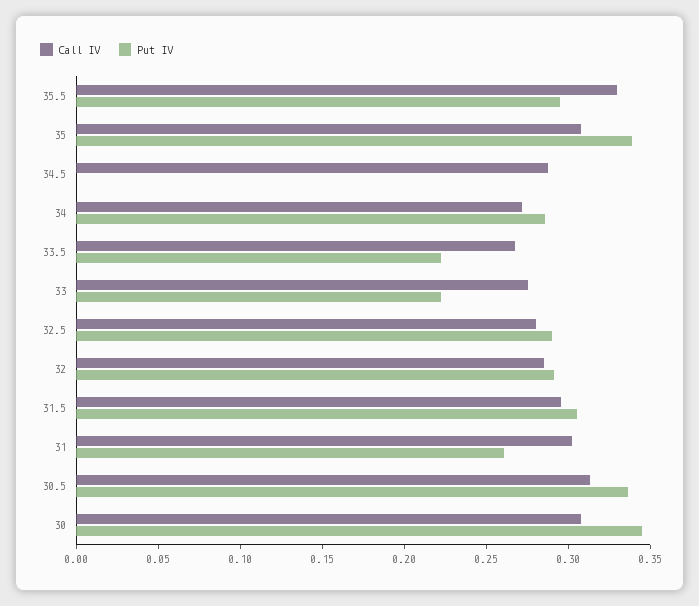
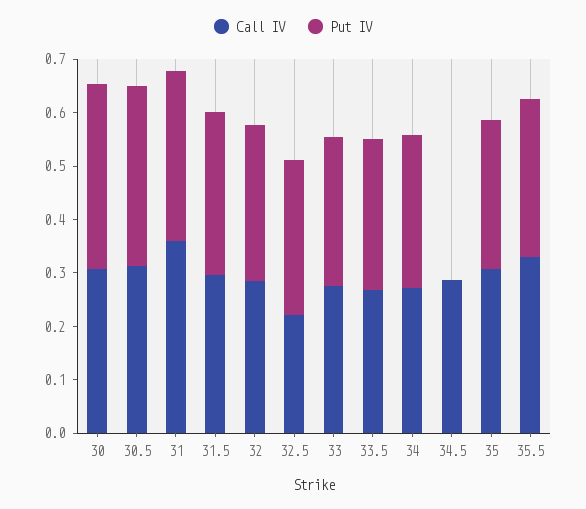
  {
    "Call IV": {
      "35.5": 0.33,
      "35": 0.31,
      "34.5": 0.29,
      "34": 0.27,
      "33.5": 0.27,
      "33": 0.28,
-     "32.5": 0.28,
+     "32.5": 0.22,
      "32": 0.29,
      "31.5": 0.3,
-     "31": 0.3,
+     "31": 0.36,
      "30.5": 0.31,
      "30": 0.31
    },
    "Put IV": {
      "35.5": 0.3,
-     "35": 0.34,
+     "35": 0.28,
      "34.5": 0,
      "34": 0.29,
-     "33.5": 0.22,
+     "33.5": 0.28,
-     "33": 0.22,
+     "33": 0.28,
      "32.5": 0.29,
      "32": 0.29,
      "31.5": 0.31,
-     "31": 0.26,
+     "31": 0.32,
      "30.5": 0.34,
      "30": 0.35
    }
  }

